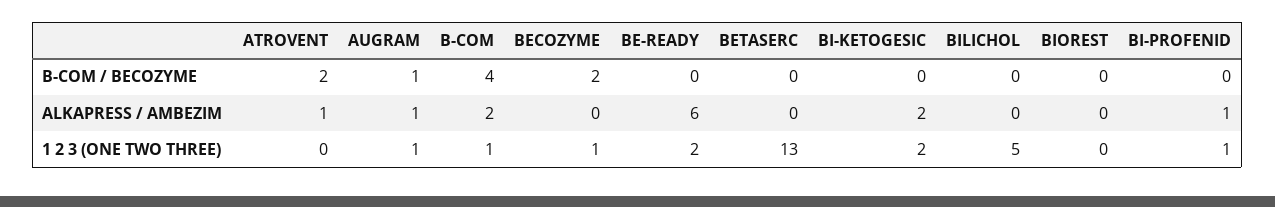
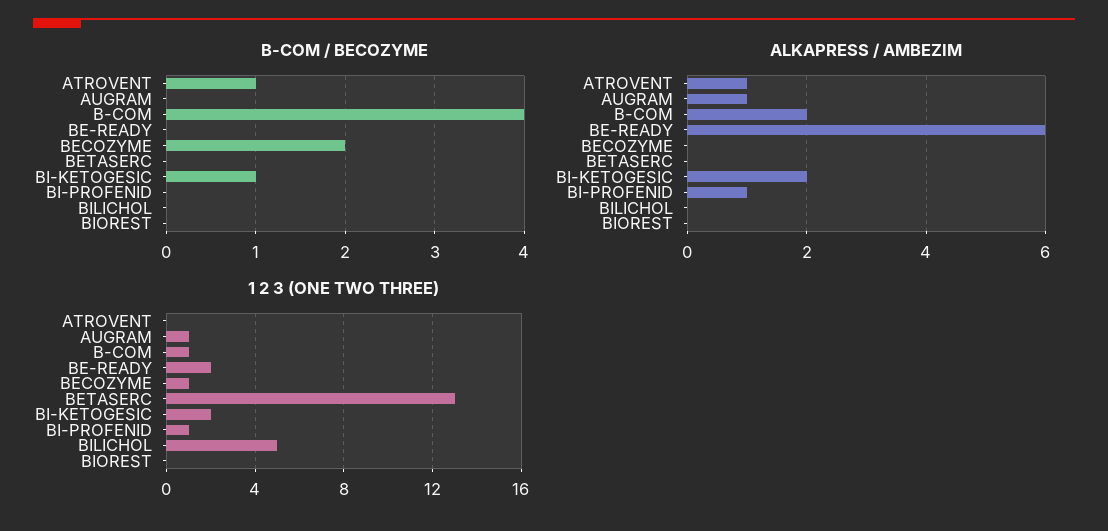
  {
    "B-COM / BECOZYME": {
-     "ATROVENT": 2,
+     "ATROVENT": 1,
-     "AUGRAM": 1,
+     "AUGRAM": 0,
      "B-COM": 4,
      "BECOZYME": 2,
      "BE-READY": 0,
      "BETASERC": 0,
-     "BI-KETOGESIC": 0,
+     "BI-KETOGESIC": 1,
      "BILICHOL": 0,
      "BIOREST": 0,
      "BI-PROFENID": 0
    },
    "ALKAPRESS / AMBEZIM": {
      "ATROVENT": 1,
      "AUGRAM": 1,
      "B-COM": 2,
      "BECOZYME": 0,
      "BE-READY": 6,
      "BETASERC": 0,
      "BI-KETOGESIC": 2,
      "BILICHOL": 0,
      "BIOREST": 0,
      "BI-PROFENID": 1
    },
    "1 2 3 (ONE TWO THREE)": {
      "ATROVENT": 0,
      "AUGRAM": 1,
      "B-COM": 1,
      "BECOZYME": 1,
      "BE-READY": 2,
      "BETASERC": 13,
      "BI-KETOGESIC": 2,
      "BILICHOL": 5,
      "BIOREST": 0,
      "BI-PROFENID": 1
    }
  }

